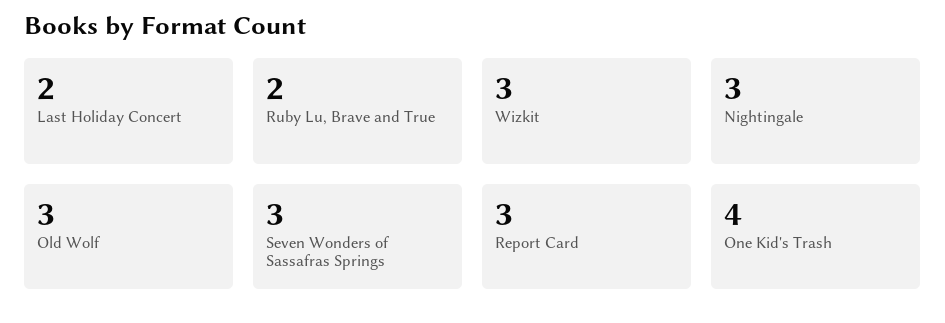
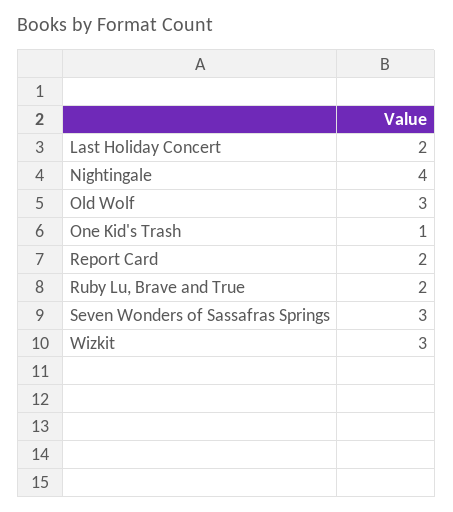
  {
    "Last Holiday Concert": 2,
    "Ruby Lu, Brave and True": 2,
    "Wizkit": 3,
-   "Nightingale": 3,
+   "Nightingale": 4,
    "Old Wolf": 3,
    "Seven Wonders of Sassafras Springs": 3,
-   "Report Card": 3,
+   "Report Card": 2,
-   "One Kid's Trash": 4
+   "One Kid's Trash": 1
  }

